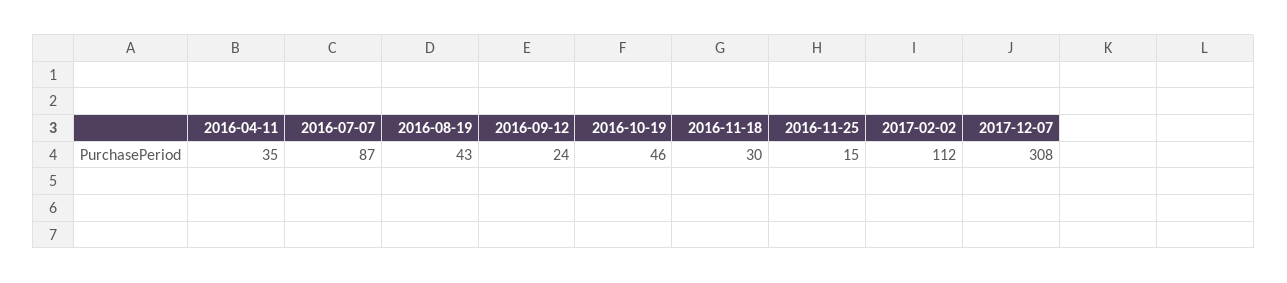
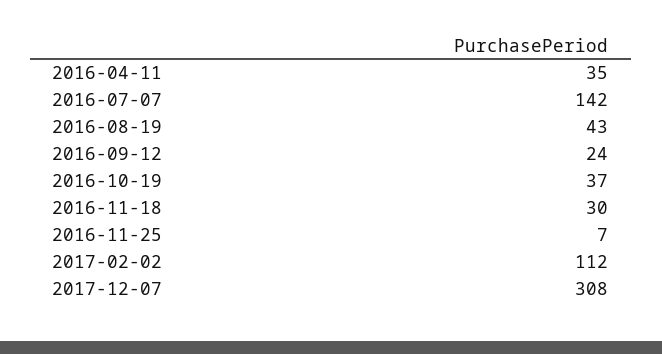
  {
    "2016-04-11": 35,
-   "2016-07-07": 87,
+   "2016-07-07": 142,
    "2016-08-19": 43,
    "2016-09-12": 24,
-   "2016-10-19": 46,
+   "2016-10-19": 37,
    "2016-11-18": 30,
-   "2016-11-25": 15,
+   "2016-11-25": 7,
    "2017-02-02": 112,
    "2017-12-07": 308
  }

